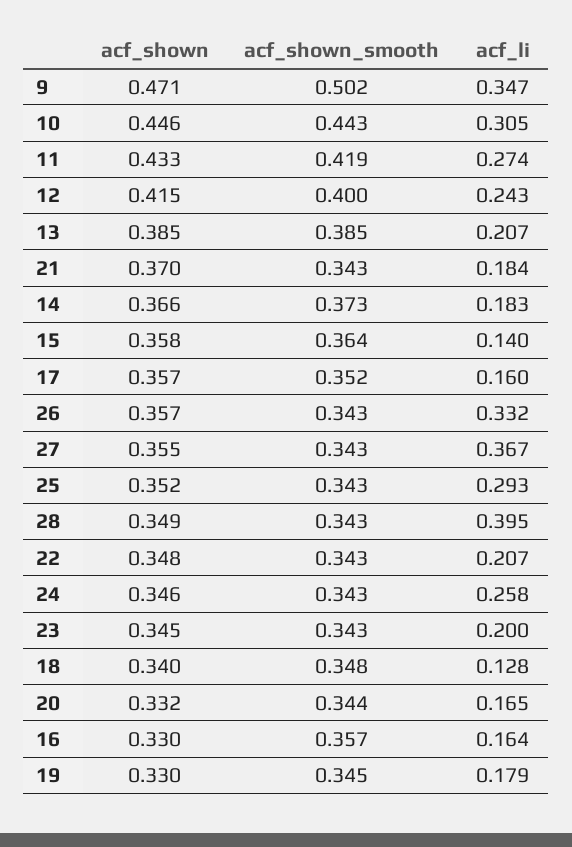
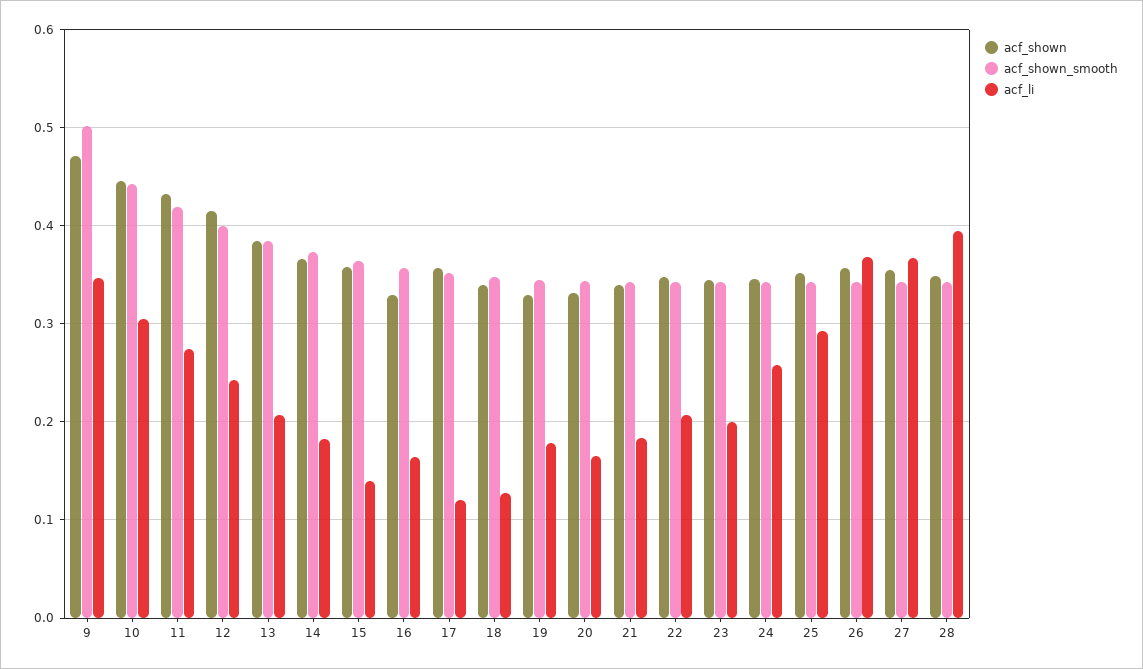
  {
    "acf_shown": {
      "9": 0.471,
      "10": 0.446,
      "11": 0.433,
      "12": 0.415,
      "13": 0.385,
-     "21": 0.37,
+     "21": 0.34,
      "14": 0.366,
      "15": 0.358,
      "17": 0.357,
      "26": 0.357,
      "27": 0.355,
      "25": 0.352,
      "28": 0.349,
      "22": 0.348,
      "24": 0.346,
      "23": 0.345,
      "18": 0.34,
      "20": 0.332,
      "16": 0.33,
      "19": 0.33
    },
    "acf_shown_smooth": {
      "9": 0.502,
      "10": 0.443,
      "11": 0.419,
      "12": 0.4,
      "13": 0.385,
      "21": 0.343,
      "14": 0.373,
      "15": 0.364,
      "17": 0.352,
      "26": 0.343,
      "27": 0.343,
      "25": 0.343,
      "28": 0.343,
      "22": 0.343,
      "24": 0.343,
      "23": 0.343,
      "18": 0.348,
      "20": 0.344,
      "16": 0.357,
      "19": 0.345
    },
    "acf_li": {
      "9": 0.347,
      "10": 0.305,
      "11": 0.274,
      "12": 0.243,
      "13": 0.207,
      "21": 0.184,
      "14": 0.183,
      "15": 0.14,
-     "17": 0.16,
+     "17": 0.12,
-     "26": 0.332,
+     "26": 0.37,
      "27": 0.367,
      "25": 0.293,
      "28": 0.395,
      "22": 0.207,
      "24": 0.258,
      "23": 0.2,
      "18": 0.128,
      "20": 0.165,
      "16": 0.164,
      "19": 0.179
    }
  }

